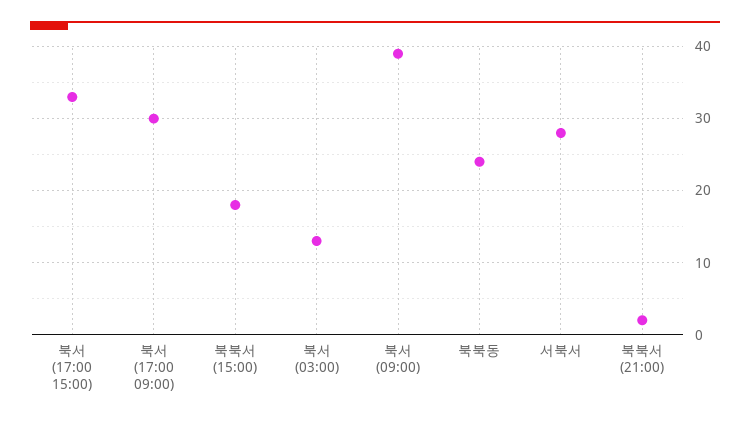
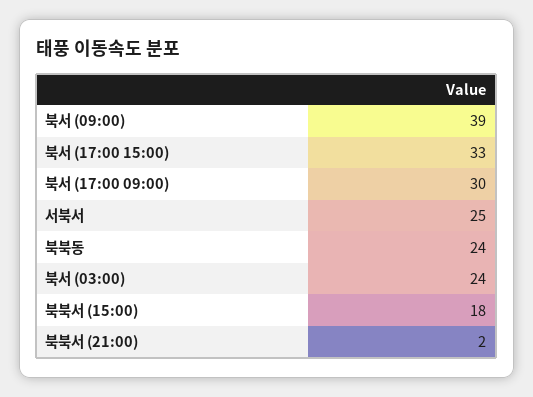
  {
    "북서 (17:00 15:00)": 33,
    "북서 (17:00 09:00)": 30,
    "북북서 (15:00)": 18,
-   "북서 (03:00)": 13,
+   "북서 (03:00)": 24,
    "북서 (09:00)": 39,
    "북북동": 24,
-   "서북서": 28,
+   "서북서": 25,
    "북북서 (21:00)": 2
  }

